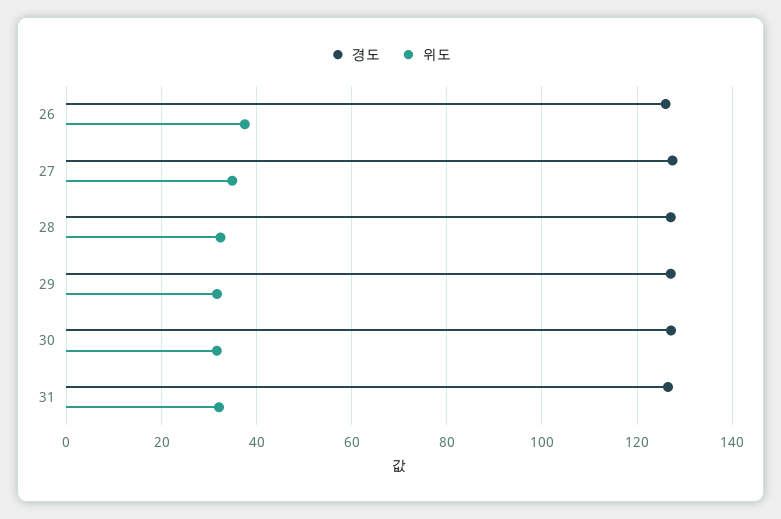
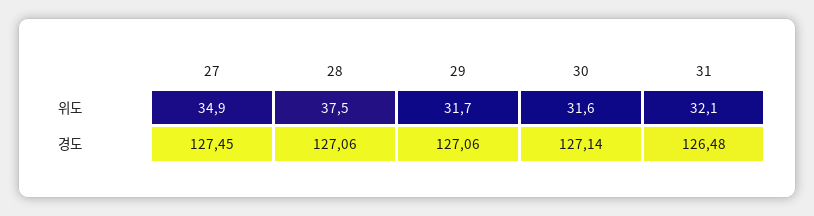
  {
    "경도": {
-     "26": 126,
      "27": 127.45,
      "28": 127.06,
      "29": 127.06,
      "30": 127.14,
      "31": 126.48
    },
    "위도": {
-     "26": 38,
      "27": 34.9,
-     "28": 32,
+     "28": 37.5,
      "29": 31.7,
      "30": 31.6,
      "31": 32.1
    }
  }

